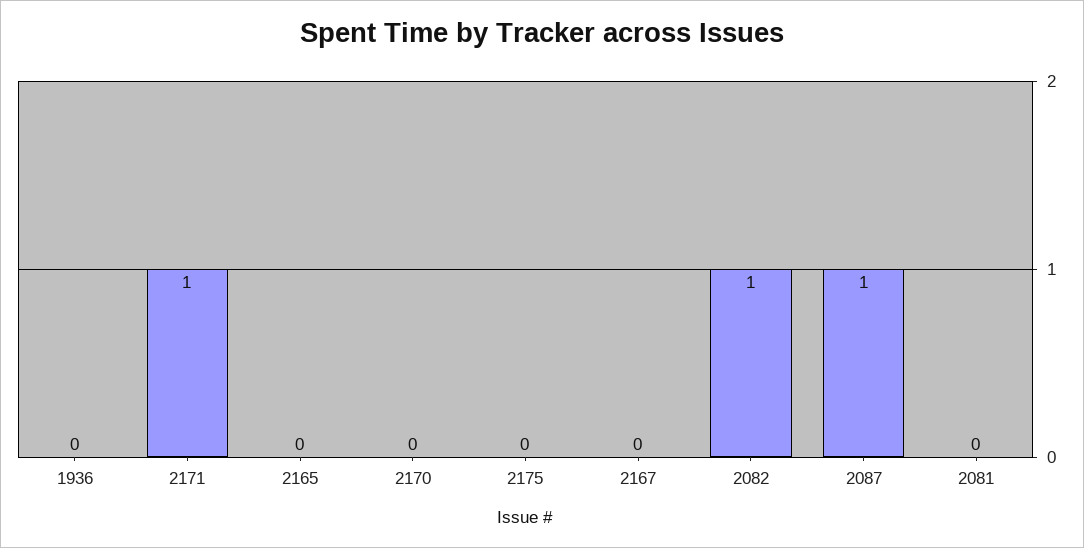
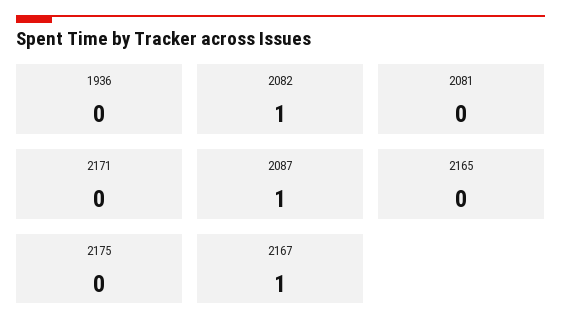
  {
    "1936": 0,
-   "2171": 1,
+   "2171": 0,
    "2165": 0,
-   "2170": 0,
    "2175": 0,
-   "2167": 0,
+   "2167": 1,
    "2082": 1,
    "2087": 1,
    "2081": 0
  }

